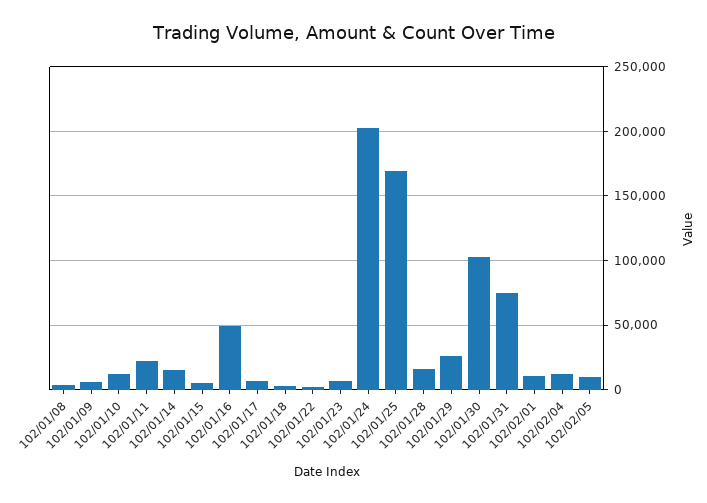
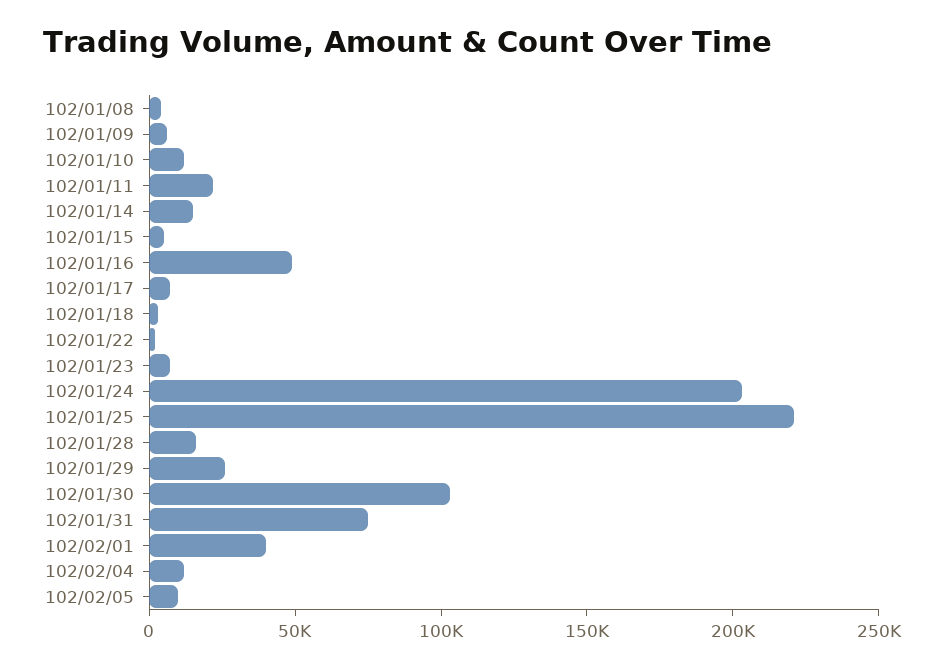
  {
    "102/01/08": 5000,
    "102/01/09": 5000,
    "102/01/10": 10000,
    "102/01/11": 20000,
    "102/01/14": 15000,
    "102/01/15": 5000,
    "102/01/16": 50000,
    "102/01/17": 5000,
    "102/01/18": 5000,
    "102/01/22": 0,
    "102/01/23": 5000,
    "102/01/24": 205000,
-   "102/01/25": 170000,
+   "102/01/25": 220000,
    "102/01/28": 15000,
    "102/01/29": 25000,
    "102/01/30": 105000,
    "102/01/31": 75000,
-   "102/02/01": 10000,
+   "102/02/01": 40000,
    "102/02/04": 10000,
    "102/02/05": 10000
  }

